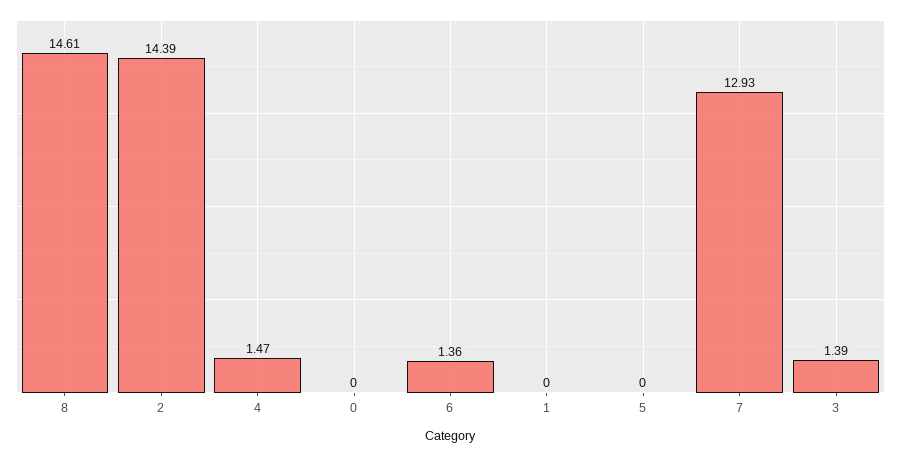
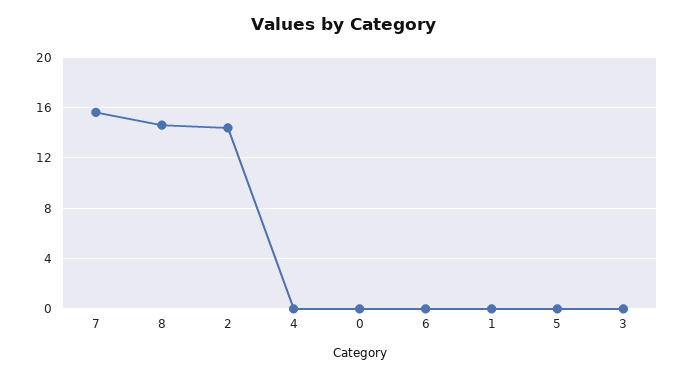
  {
    "8": 14.61,
    "2": 14.39,
-   "4": 1.47,
+   "4": 0,
    "0": 0,
-   "6": 1.36,
+   "6": 0,
    "1": 0,
    "5": 0,
-   "7": 12.93,
+   "7": 15.5,
-   "3": 1.39
+   "3": 0
  }

